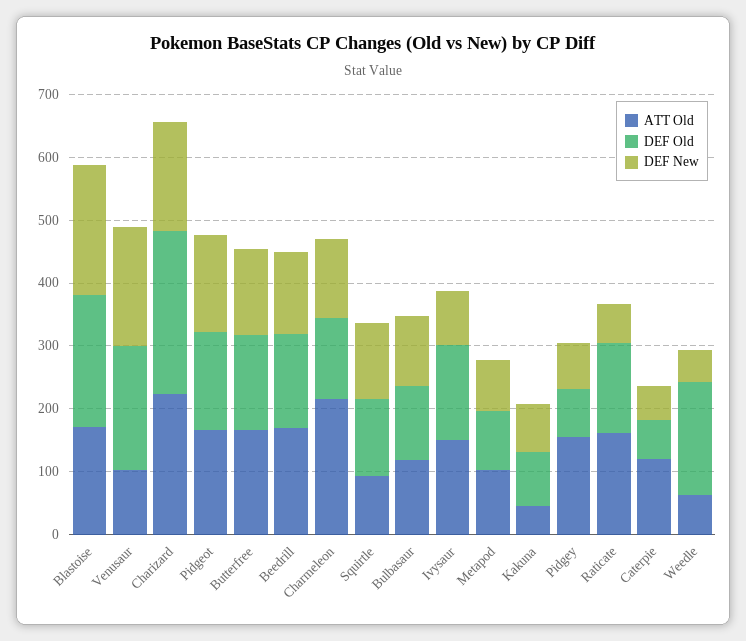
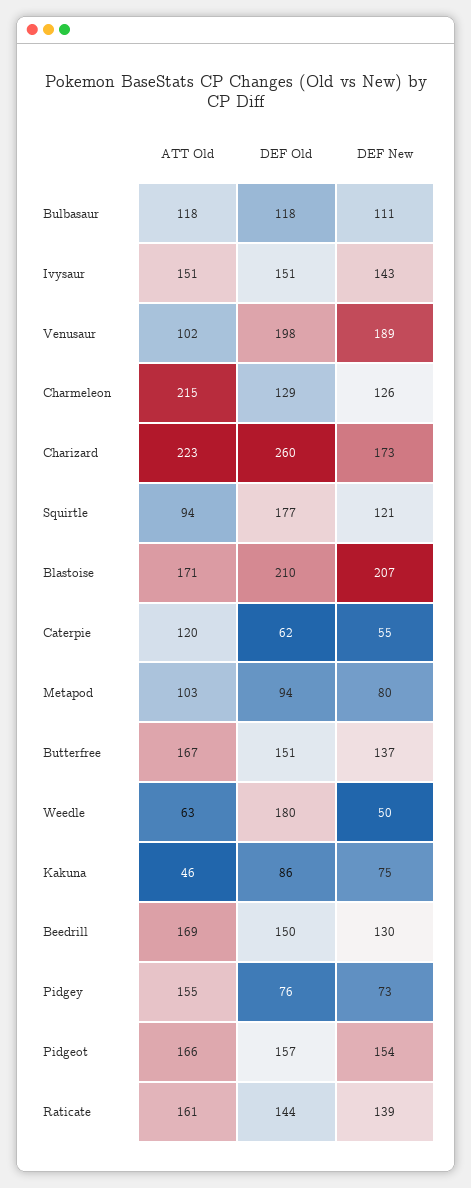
  {
    "ATT Old": {
      "Blastoise": 171,
      "Venusaur": 102,
      "Charizard": 223,
      "Pidgeot": 166,
      "Butterfree": 167,
      "Beedrill": 169,
      "Charmeleon": 215,
      "Squirtle": 94,
      "Bulbasaur": 118,
      "Ivysaur": 151,
      "Metapod": 103,
      "Kakuna": 46,
      "Pidgey": 155,
      "Raticate": 161,
      "Caterpie": 120,
      "Weedle": 63
    },
    "DEF Old": {
      "Blastoise": 210,
      "Venusaur": 198,
      "Charizard": 260,
      "Pidgeot": 157,
      "Butterfree": 151,
      "Beedrill": 150,
      "Charmeleon": 129,
-     "Squirtle": 120,
+     "Squirtle": 177,
      "Bulbasaur": 118,
      "Ivysaur": 151,
      "Metapod": 94,
      "Kakuna": 86,
      "Pidgey": 76,
      "Raticate": 144,
      "Caterpie": 62,
      "Weedle": 180
    },
    "DEF New": {
      "Blastoise": 207,
      "Venusaur": 189,
      "Charizard": 173,
      "Pidgeot": 154,
      "Butterfree": 137,
      "Beedrill": 130,
      "Charmeleon": 126,
      "Squirtle": 121,
      "Bulbasaur": 111,
-     "Ivysaur": 80,
+     "Ivysaur": 143,
      "Metapod": 80,
      "Kakuna": 75,
      "Pidgey": 73,
-     "Raticate": 60,
+     "Raticate": 139,
      "Caterpie": 55,
      "Weedle": 50
    }
  }

